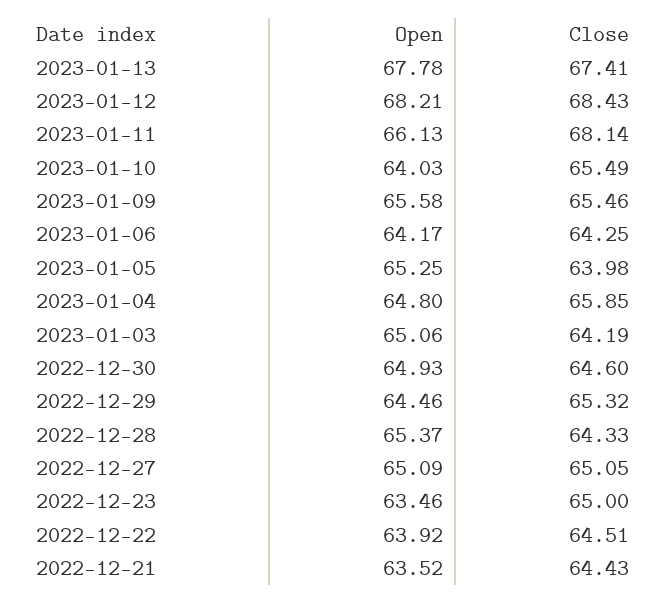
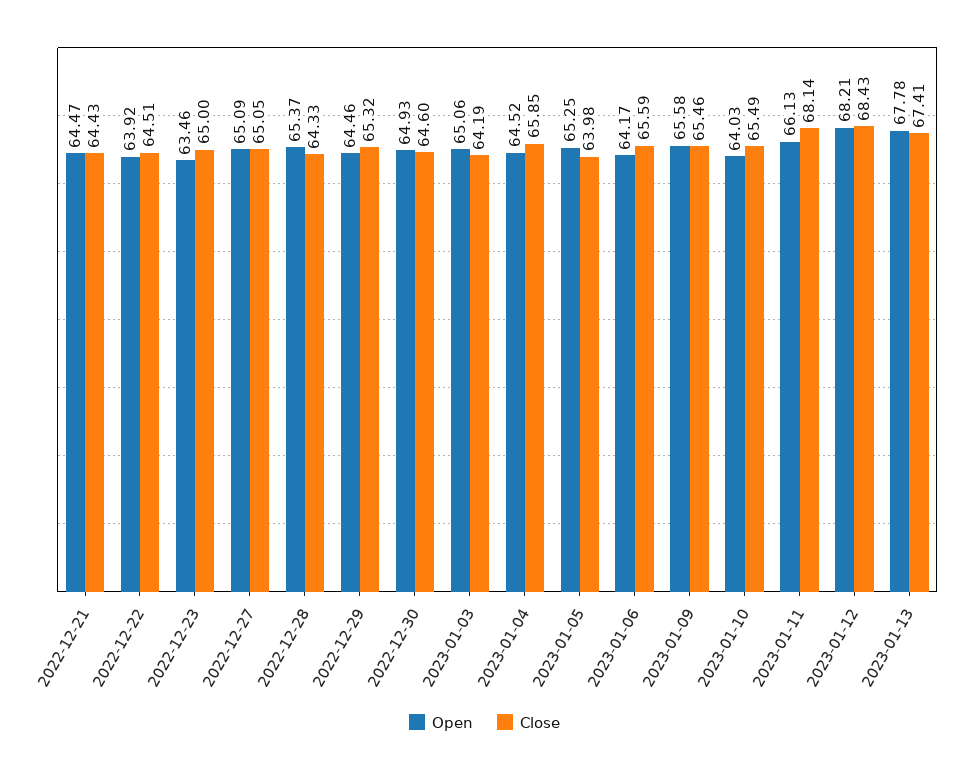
  {
    "Open": {
      "2023-01-13": 67.78,
      "2023-01-12": 68.21,
      "2023-01-11": 66.13,
      "2023-01-10": 64.03,
      "2023-01-09": 65.58,
      "2023-01-06": 64.17,
      "2023-01-05": 65.25,
-     "2023-01-04": 64.8,
+     "2023-01-04": 64.52,
      "2023-01-03": 65.06,
      "2022-12-30": 64.93,
      "2022-12-29": 64.46,
      "2022-12-28": 65.37,
      "2022-12-27": 65.09,
      "2022-12-23": 63.46,
      "2022-12-22": 63.92,
-     "2022-12-21": 63.52
+     "2022-12-21": 64.47
    },
    "Close": {
      "2023-01-13": 67.41,
      "2023-01-12": 68.43,
      "2023-01-11": 68.14,
      "2023-01-10": 65.49,
      "2023-01-09": 65.46,
-     "2023-01-06": 64.25,
+     "2023-01-06": 65.59,
      "2023-01-05": 63.98,
      "2023-01-04": 65.85,
      "2023-01-03": 64.19,
      "2022-12-30": 64.6,
      "2022-12-29": 65.32,
      "2022-12-28": 64.33,
      "2022-12-27": 65.05,
      "2022-12-23": 65,
      "2022-12-22": 64.51,
      "2022-12-21": 64.43
    }
  }

